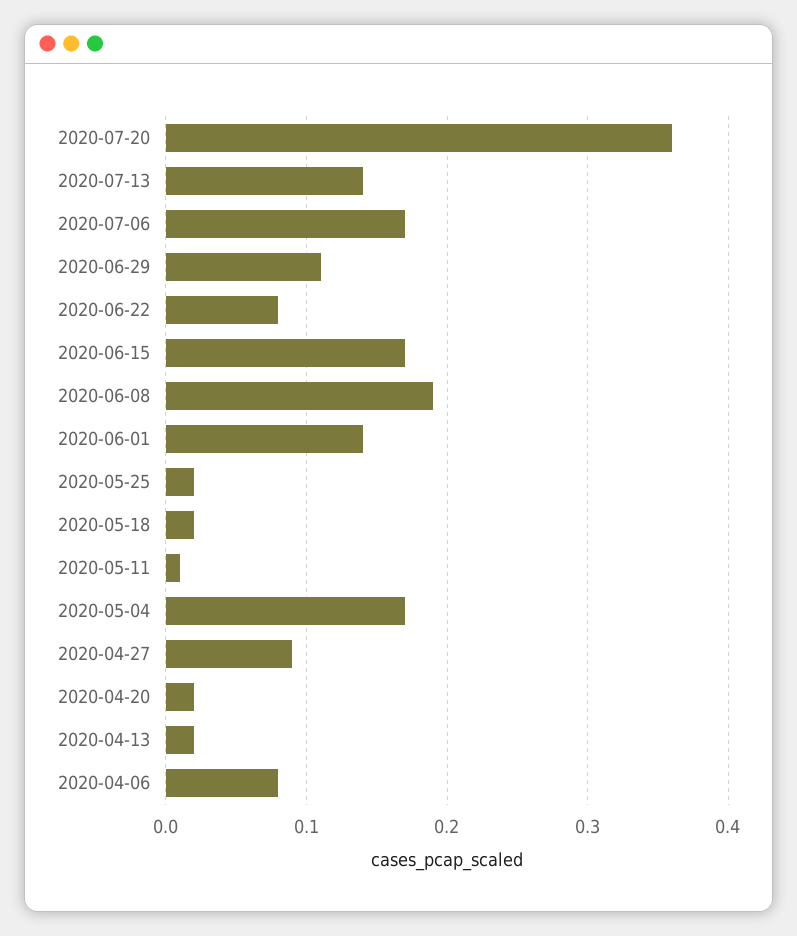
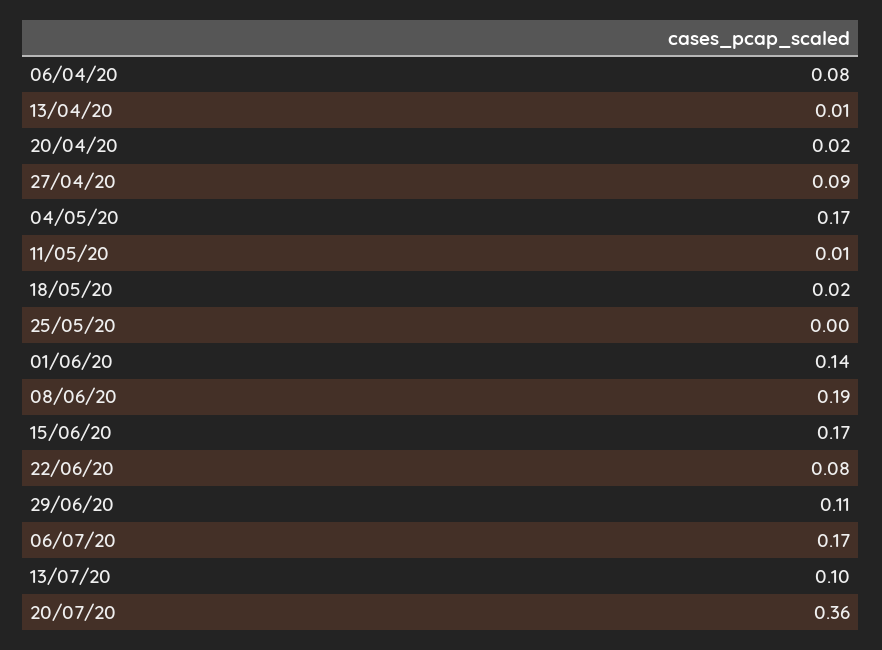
  {
    "2020-07-20": 0.36,
-   "2020-07-13": 0.14,
+   "2020-07-13": 0.1,
    "2020-07-06": 0.17,
    "2020-06-29": 0.11,
    "2020-06-22": 0.08,
    "2020-06-15": 0.17,
    "2020-06-08": 0.19,
    "2020-06-01": 0.14,
-   "2020-05-25": 0.02,
+   "2020-05-25": 0,
    "2020-05-18": 0.02,
    "2020-05-11": 0.01,
    "2020-05-04": 0.17,
    "2020-04-27": 0.09,
    "2020-04-20": 0.02,
-   "2020-04-13": 0.02,
+   "2020-04-13": 0.01,
    "2020-04-06": 0.08
  }

